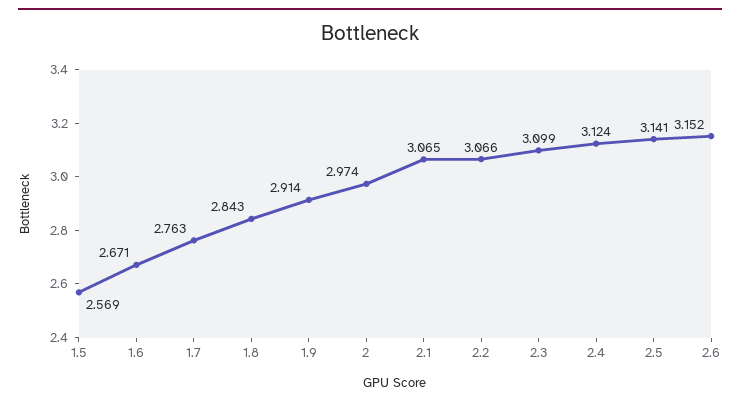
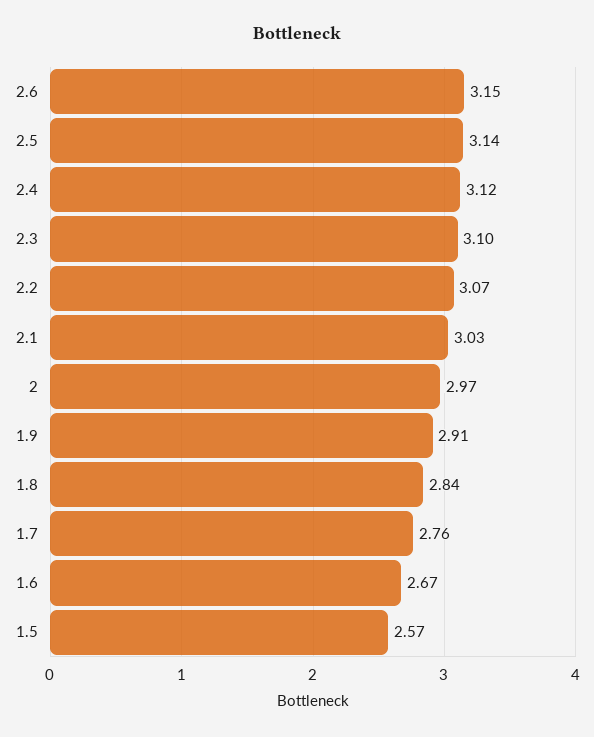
  {
    "1.5": 2.569,
    "1.6": 2.671,
    "1.7": 2.763,
    "1.8": 2.843,
    "1.9": 2.914,
    "2": 2.974,
-   "2.1": 3.065,
+   "2.1": 3.03,
    "2.2": 3.066,
    "2.3": 3.099,
    "2.4": 3.124,
    "2.5": 3.141,
    "2.6": 3.152
  }

